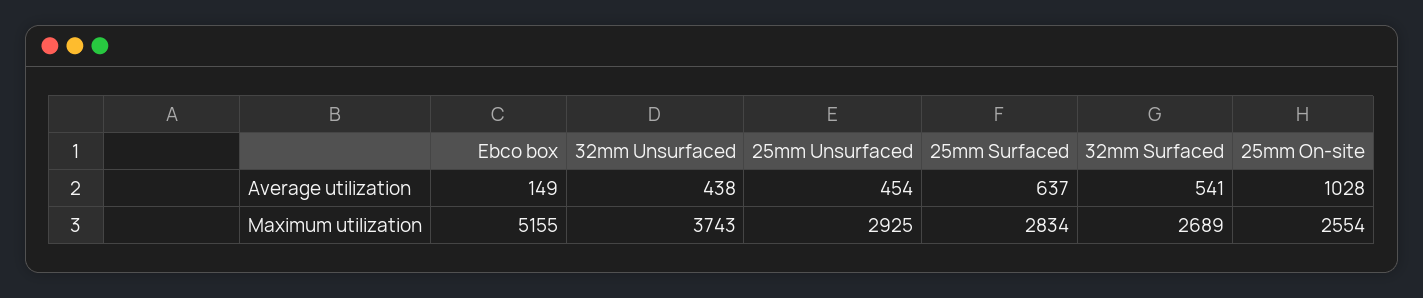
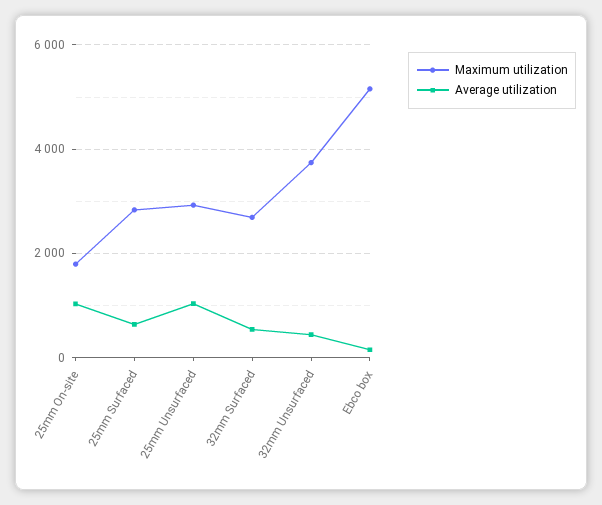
  {
    "Average utilization": {
      "Ebco box": 149,
      "32mm Unsurfaced": 438,
-     "25mm Unsurfaced": 454,
+     "25mm Unsurfaced": 1000,
      "25mm Surfaced": 637,
      "32mm Surfaced": 541,
      "25mm On-site": 1028
    },
    "Maximum utilization": {
      "Ebco box": 5155,
      "32mm Unsurfaced": 3743,
      "25mm Unsurfaced": 2925,
      "25mm Surfaced": 2834,
      "32mm Surfaced": 2689,
-     "25mm On-site": 2554
+     "25mm On-site": 1800
    }
  }

